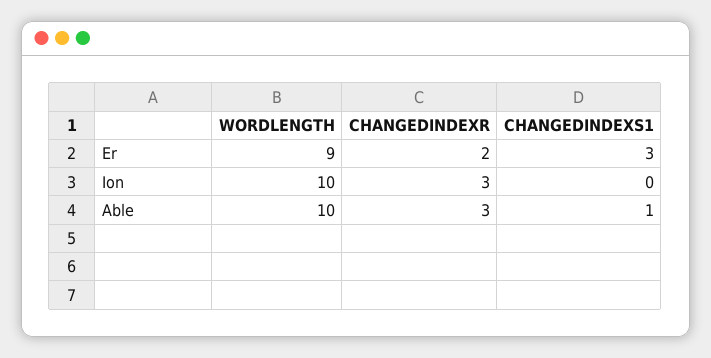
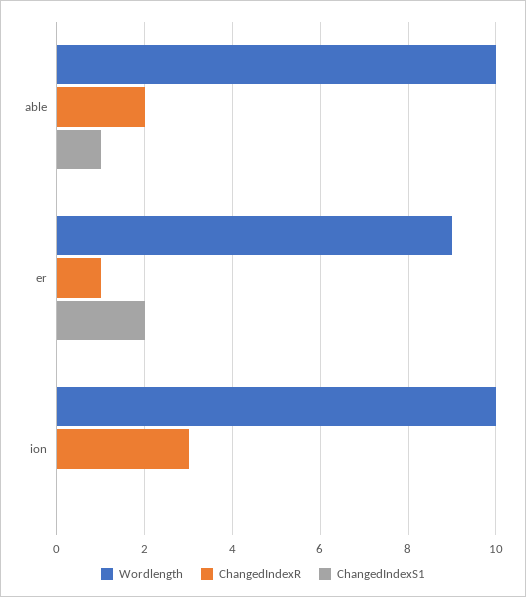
  {
    "WORDLENGTH": {
      "Er": 9,
      "Ion": 10,
      "Able": 10
    },
    "CHANGEDINDEXR": {
-     "Er": 2,
+     "Er": 1,
      "Ion": 3,
-     "Able": 3
+     "Able": 2
    },
    "CHANGEDINDEXS1": {
-     "Er": 3,
+     "Er": 2,
      "Ion": 0,
      "Able": 1
    }
  }

